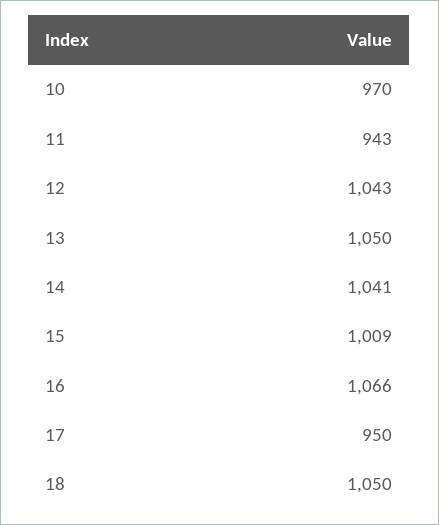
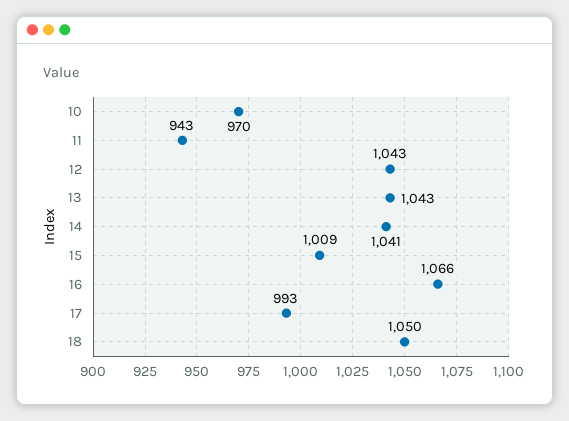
  {
    "10": 970,
    "11": 943,
    "12": 1043,
-   "13": 1050,
+   "13": 1043,
    "14": 1041,
    "15": 1009,
    "16": 1066,
-   "17": 950,
+   "17": 993,
    "18": 1050
  }

